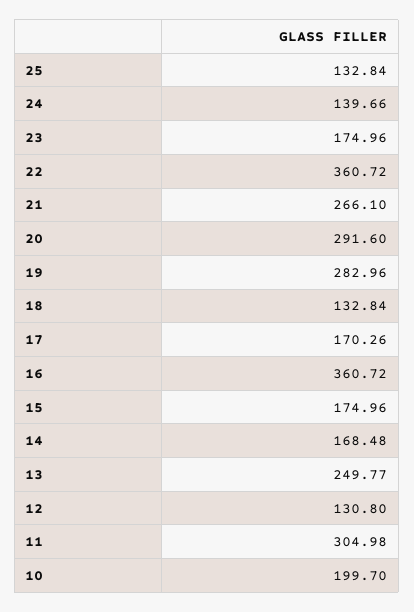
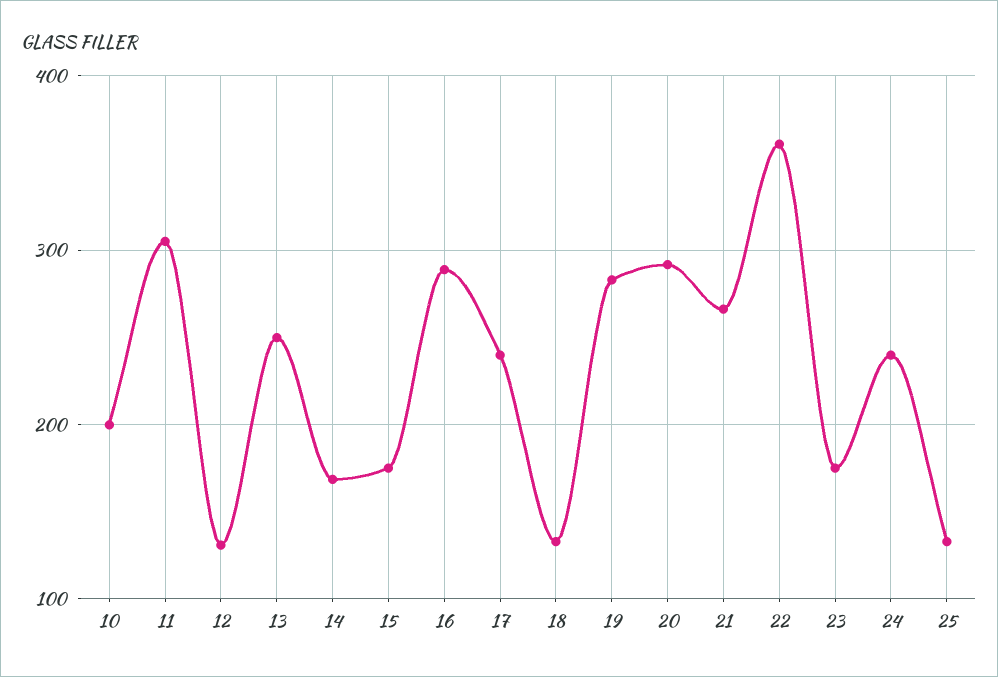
  {
    "25": 132.84,
-   "24": 139.66,
+   "24": 240,
    "23": 174.96,
    "22": 360.72,
    "21": 266.1,
    "20": 291.6,
    "19": 282.96,
    "18": 132.84,
-   "17": 170.26,
+   "17": 240,
-   "16": 360.72,
+   "16": 290,
    "15": 174.96,
    "14": 168.48,
    "13": 249.77,
    "12": 130.8,
    "11": 304.98,
    "10": 199.7
  }

